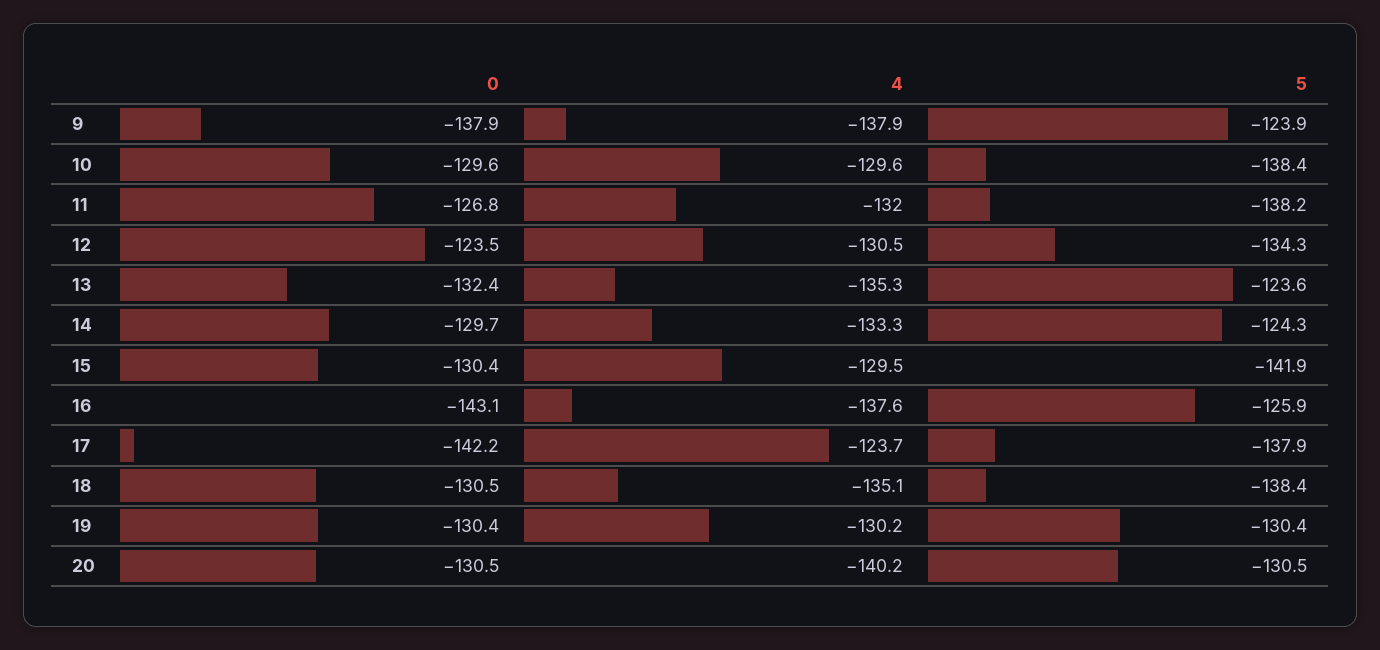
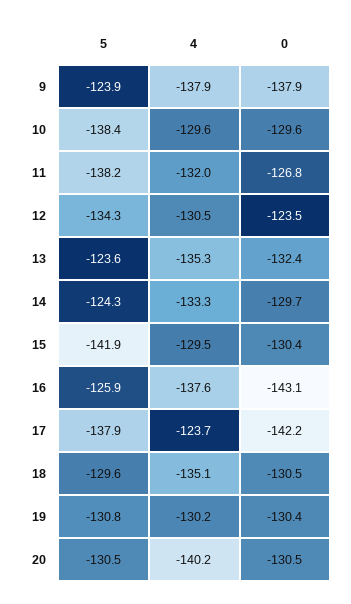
  {
    "0": {
      "9": -137.9,
      "10": -129.6,
      "11": -126.8,
      "12": -123.5,
      "13": -132.4,
      "14": -129.7,
      "15": -130.4,
      "16": -143.1,
      "17": -142.2,
      "18": -130.5,
      "19": -130.4,
      "20": -130.5
    },
    "4": {
      "9": -137.9,
      "10": -129.6,
      "11": -132,
      "12": -130.5,
      "13": -135.3,
      "14": -133.3,
      "15": -129.5,
      "16": -137.6,
      "17": -123.7,
      "18": -135.1,
      "19": -130.2,
      "20": -140.2
    },
    "5": {
      "9": -123.9,
      "10": -138.4,
      "11": -138.2,
      "12": -134.3,
      "13": -123.6,
      "14": -124.3,
      "15": -141.9,
      "16": -125.9,
      "17": -137.9,
-     "18": -138.4,
+     "18": -129.6,
-     "19": -130.4,
+     "19": -130.8,
      "20": -130.5
    }
  }

